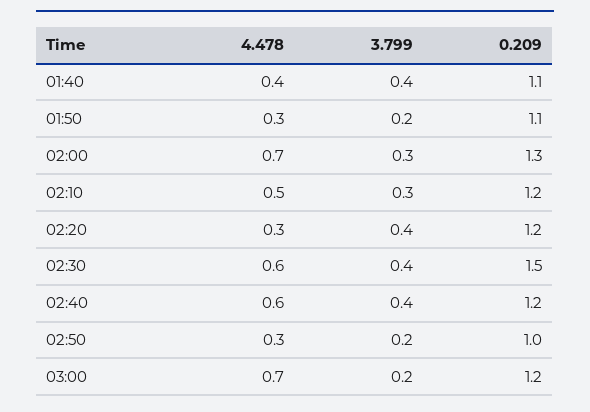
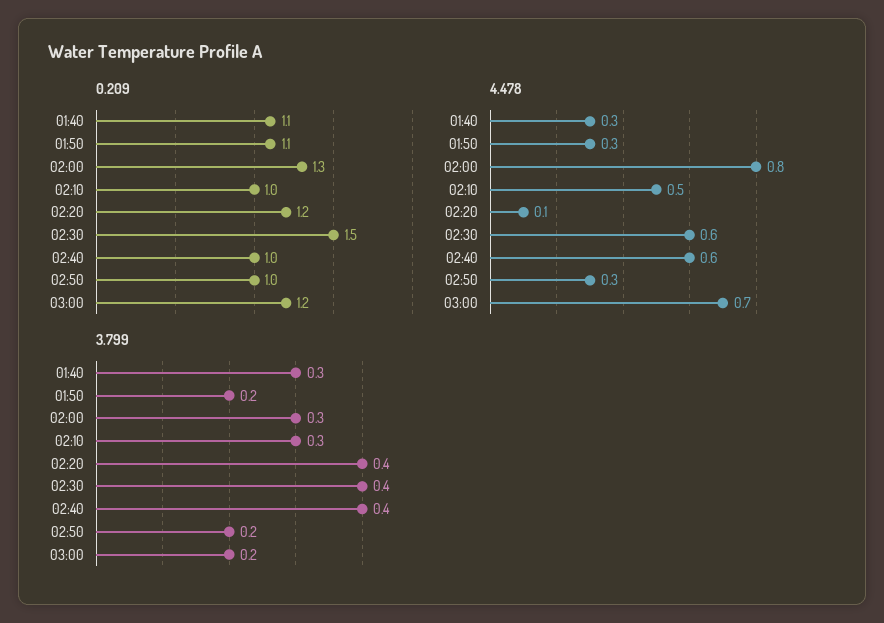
  {
    "4.478": {
-     "01:40": 0.4,
+     "01:40": 0.3,
      "01:50": 0.3,
-     "02:00": 0.7,
+     "02:00": 0.8,
      "02:10": 0.5,
-     "02:20": 0.3,
+     "02:20": 0.1,
      "02:30": 0.6,
      "02:40": 0.6,
      "02:50": 0.3,
      "03:00": 0.7
    },
    "3.799": {
-     "01:40": 0.4,
+     "01:40": 0.3,
      "01:50": 0.2,
      "02:00": 0.3,
      "02:10": 0.3,
      "02:20": 0.4,
      "02:30": 0.4,
      "02:40": 0.4,
      "02:50": 0.2,
      "03:00": 0.2
    },
    "0.209": {
      "01:40": 1.1,
      "01:50": 1.1,
      "02:00": 1.3,
-     "02:10": 1.2,
+     "02:10": 1,
      "02:20": 1.2,
      "02:30": 1.5,
-     "02:40": 1.2,
+     "02:40": 1,
      "02:50": 1,
      "03:00": 1.2
    }
  }

